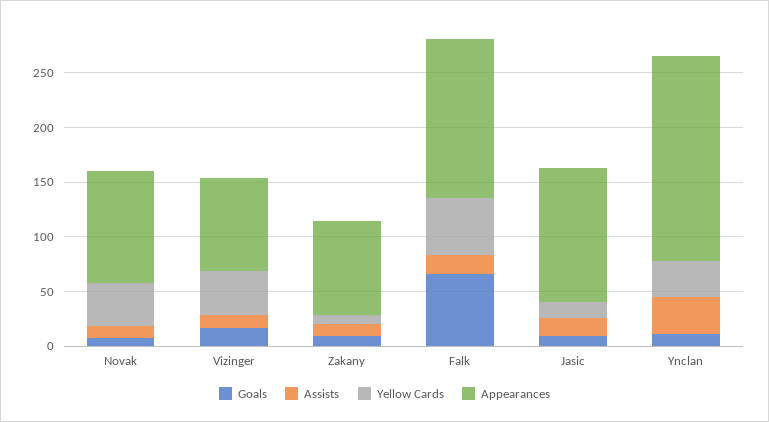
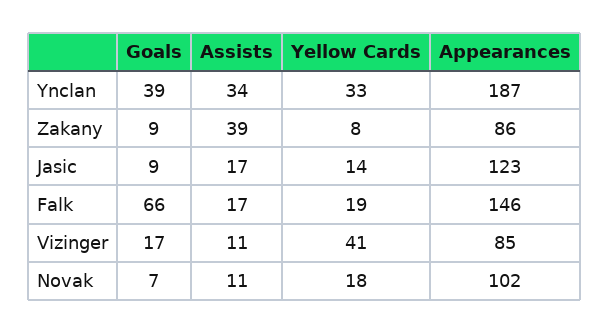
  {
    "Goals": {
      "Novak": 7,
      "Vizinger": 17,
      "Zakany": 9,
      "Falk": 66,
      "Jasic": 9,
-     "Ynclan": 10
+     "Ynclan": 39
    },
    "Assists": {
      "Novak": 11,
      "Vizinger": 11,
-     "Zakany": 10,
+     "Zakany": 39,
      "Falk": 17,
      "Jasic": 17,
      "Ynclan": 34
    },
    "Yellow Cards": {
-     "Novak": 40,
+     "Novak": 18,
      "Vizinger": 41,
      "Zakany": 8,
-     "Falk": 50,
+     "Falk": 19,
      "Jasic": 14,
      "Ynclan": 33
    },
    "Appearances": {
      "Novak": 102,
      "Vizinger": 85,
      "Zakany": 86,
      "Falk": 146,
      "Jasic": 123,
      "Ynclan": 187
    }
  }

